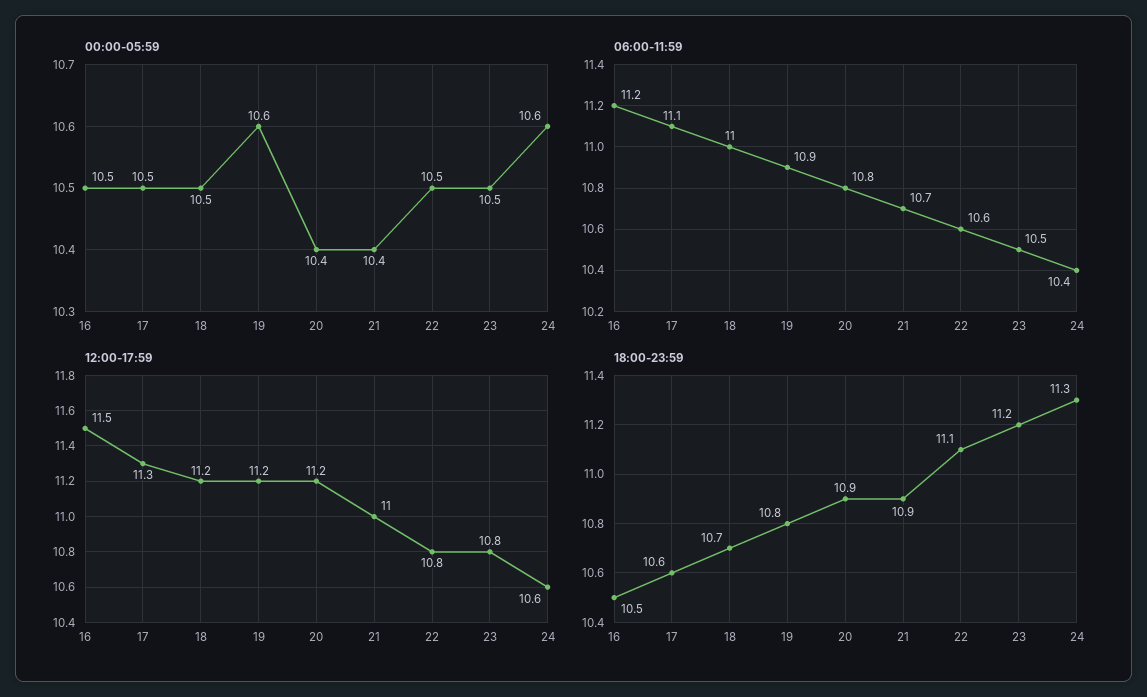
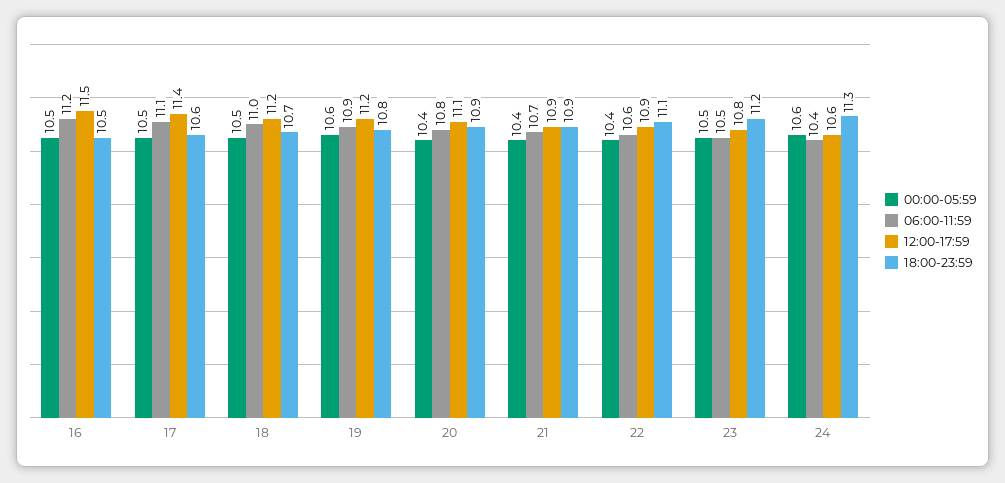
  {
    "00:00-05:59": {
      "16": 10.5,
      "17": 10.5,
      "18": 10.5,
      "19": 10.6,
      "20": 10.4,
      "21": 10.4,
-     "22": 10.5,
+     "22": 10.4,
      "23": 10.5,
      "24": 10.6
    },
    "06:00-11:59": {
      "16": 11.2,
      "17": 11.1,
      "18": 11,
      "19": 10.9,
      "20": 10.8,
      "21": 10.7,
      "22": 10.6,
      "23": 10.5,
      "24": 10.4
    },
    "12:00-17:59": {
      "16": 11.5,
-     "17": 11.3,
+     "17": 11.4,
      "18": 11.2,
      "19": 11.2,
-     "20": 11.2,
+     "20": 11.1,
-     "21": 11,
+     "21": 10.9,
-     "22": 10.8,
+     "22": 10.9,
      "23": 10.8,
      "24": 10.6
    },
    "18:00-23:59": {
      "16": 10.5,
      "17": 10.6,
      "18": 10.7,
      "19": 10.8,
      "20": 10.9,
      "21": 10.9,
      "22": 11.1,
      "23": 11.2,
      "24": 11.3
    }
  }

